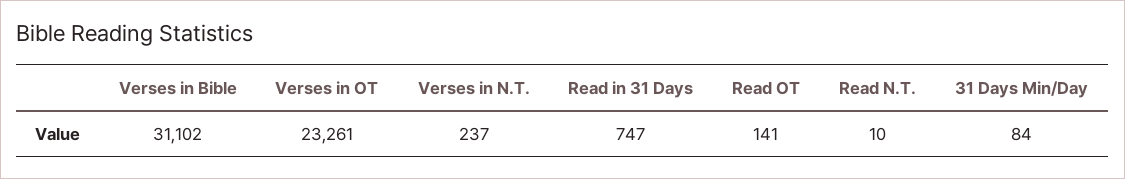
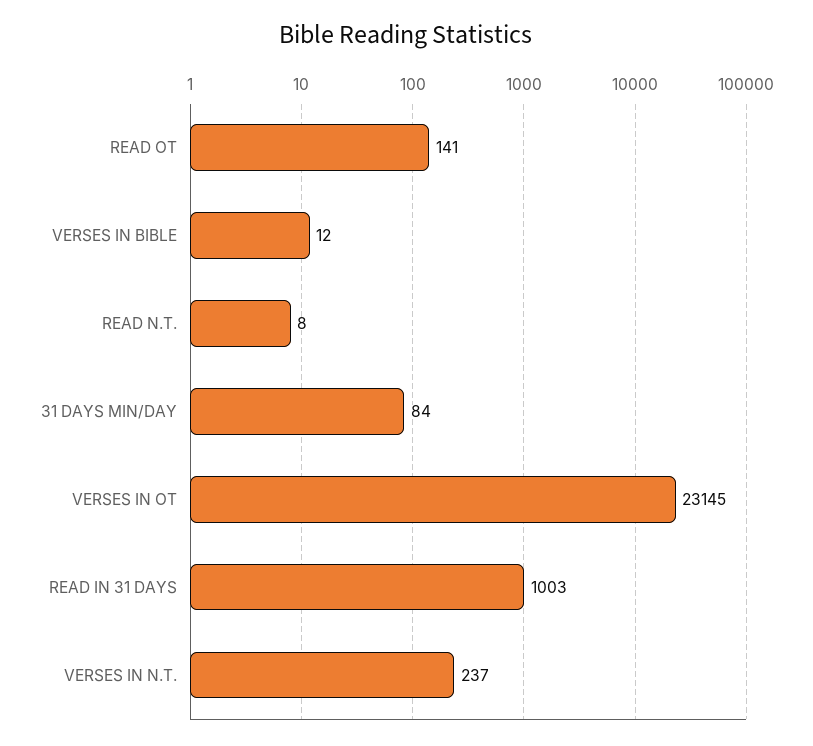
  {
-   "Verses in Bible": 31102,
+   "Verses in Bible": 12,
-   "Verses in OT": 23261,
+   "Verses in OT": 23145,
    "Verses in N.T.": 237,
-   "Read in 31 Days": 747,
+   "Read in 31 Days": 1003,
    "Read OT": 141,
-   "Read N.T.": 10,
+   "Read N.T.": 8,
    "31 Days Min/Day": 84
  }

